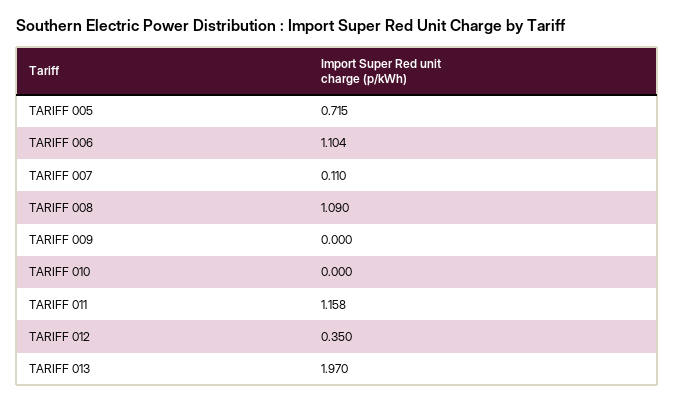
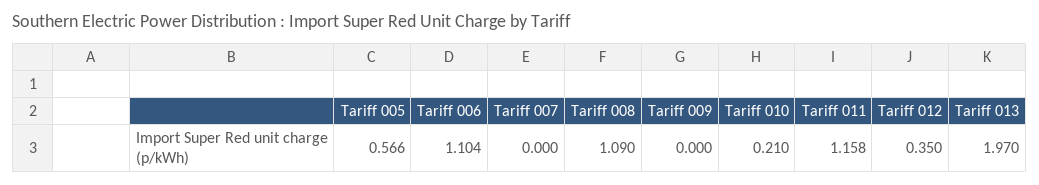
  {
-   "TARIFF 005": 0.715,
+   "TARIFF 005": 0.566,
    "TARIFF 006": 1.104,
-   "TARIFF 007": 0.11,
+   "TARIFF 007": 0,
    "TARIFF 008": 1.09,
    "TARIFF 009": 0,
-   "TARIFF 010": 0,
+   "TARIFF 010": 0.21,
    "TARIFF 011": 1.158,
    "TARIFF 012": 0.35,
    "TARIFF 013": 1.97
  }

